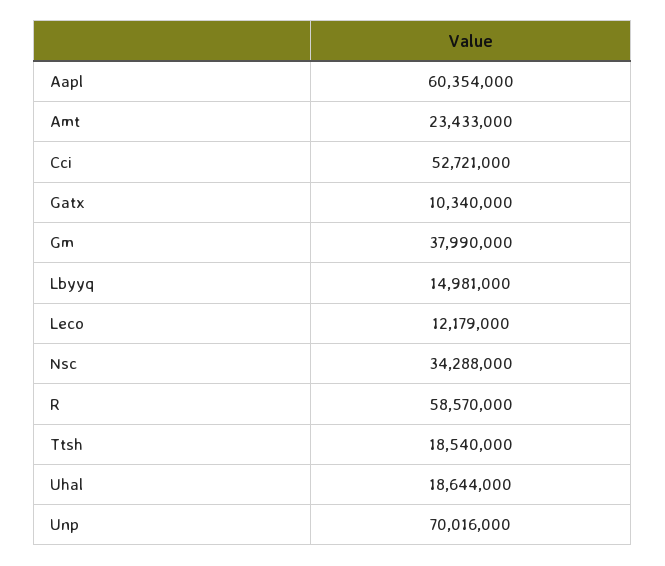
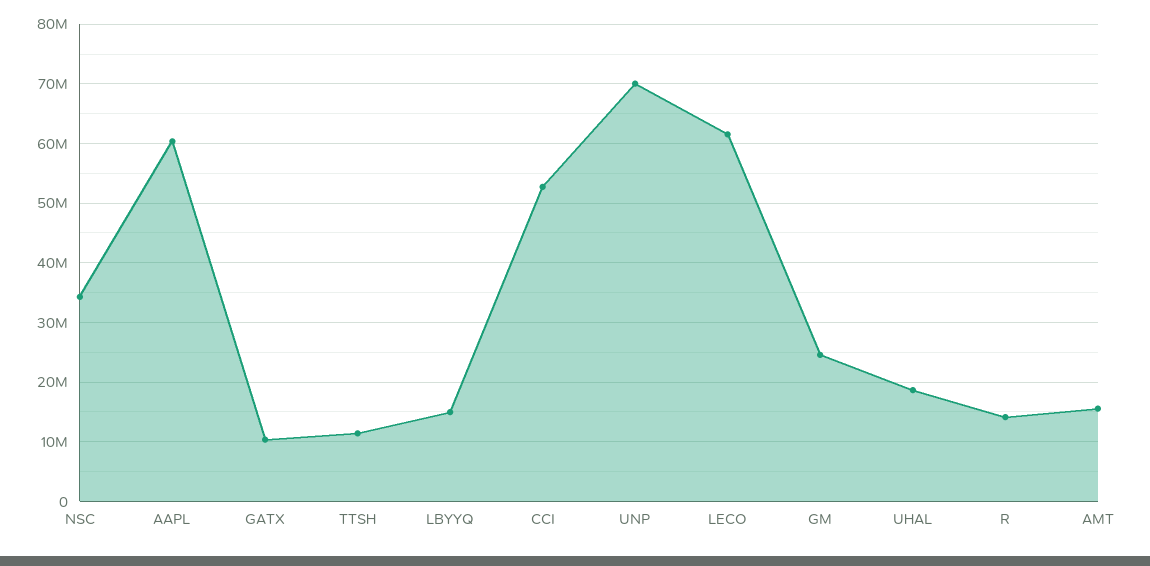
  {
    "Aapl": 60354000,
-   "Amt": 23433000,
+   "Amt": 16000000,
    "Cci": 52721000,
    "Gatx": 10340000,
-   "Gm": 37990000,
+   "Gm": 24000000,
    "Lbyyq": 14981000,
-   "Leco": 12179000,
+   "Leco": 62000000,
    "Nsc": 34288000,
-   "R": 58570000,
+   "R": 14000000,
-   "Ttsh": 18540000,
+   "Ttsh": 12000000,
    "Uhal": 18644000,
    "Unp": 70016000
  }

